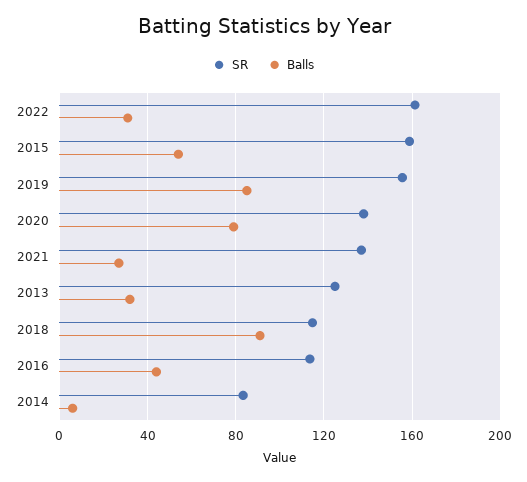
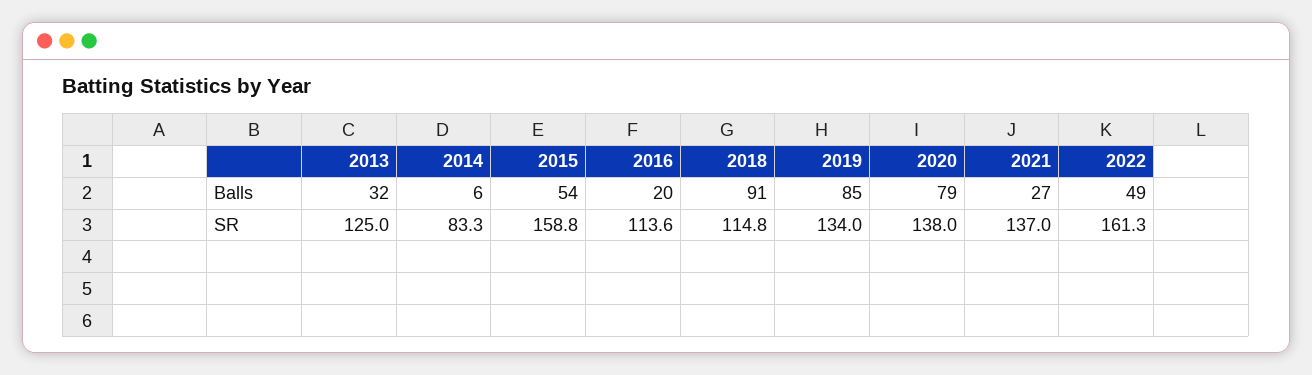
  {
    "SR": {
      "2022": 161.3,
      "2015": 158.8,
-     "2019": 155,
+     "2019": 134,
      "2020": 138,
      "2021": 137,
      "2013": 125,
      "2018": 114.8,
      "2016": 113.6,
      "2014": 83.3
    },
    "Balls": {
-     "2022": 30,
+     "2022": 49,
      "2015": 54,
      "2019": 85,
      "2020": 79,
      "2021": 27,
      "2013": 32,
      "2018": 91,
-     "2016": 45,
+     "2016": 20,
      "2014": 6
    }
  }

